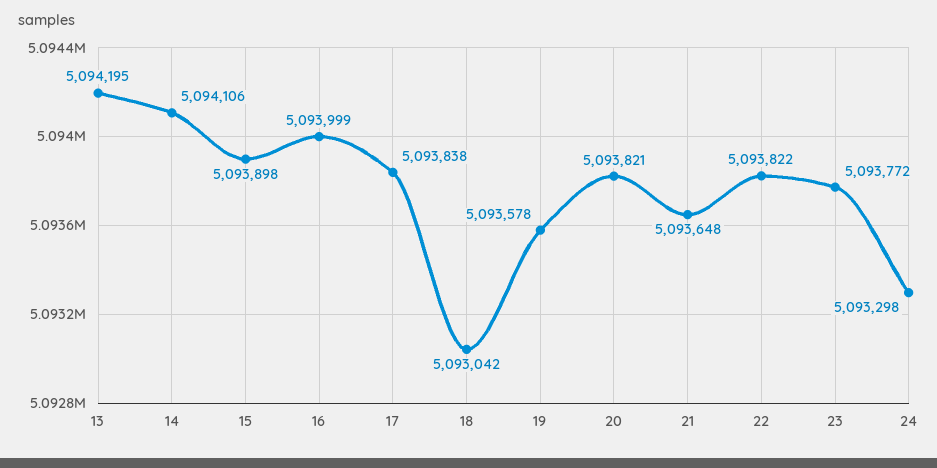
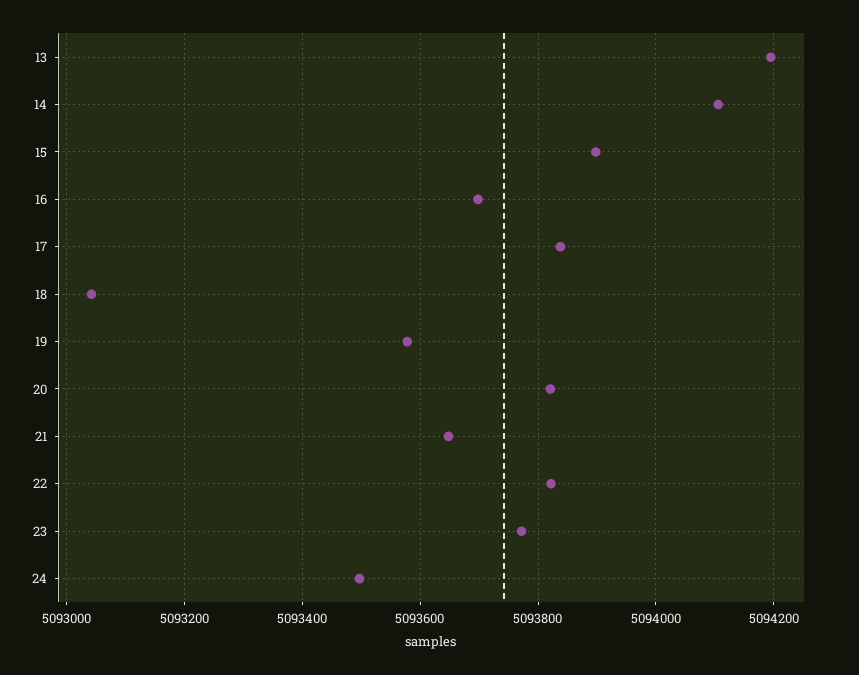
  {
    "13": 5094195,
    "14": 5094106,
    "15": 5093898,
-   "16": 5093999,
+   "16": 5093700,
    "17": 5093838,
    "18": 5093042,
    "19": 5093578,
    "20": 5093821,
    "21": 5093648,
    "22": 5093822,
    "23": 5093772,
-   "24": 5093298
+   "24": 5093500
  }

